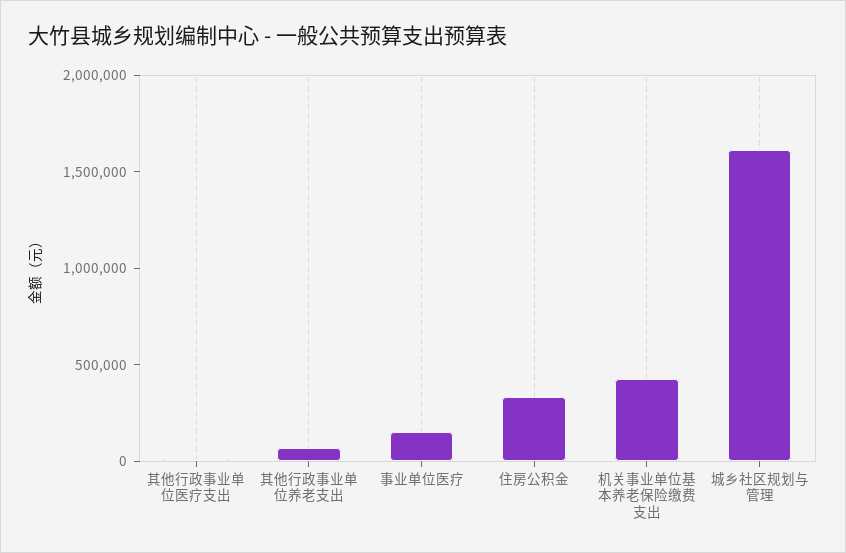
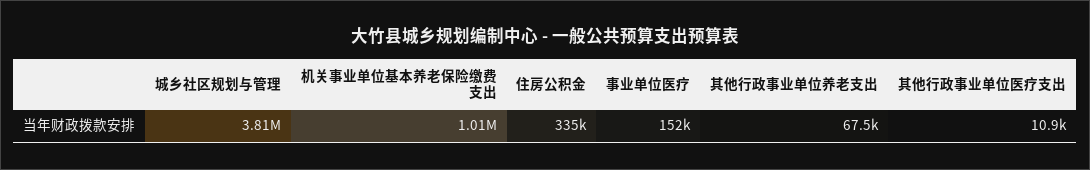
  {
    "其他行政事业单位医疗支出": 10900,
    "其他行政事业单位养老支出": 67500,
    "事业单位医疗": 152000,
    "住房公积金": 335000,
-   "机关事业单位基本养老保险缴费支出": 400000,
+   "机关事业单位基本养老保险缴费支出": 1010000,
-   "城乡社区规划与管理": 1600000
+   "城乡社区规划与管理": 3810000
  }

